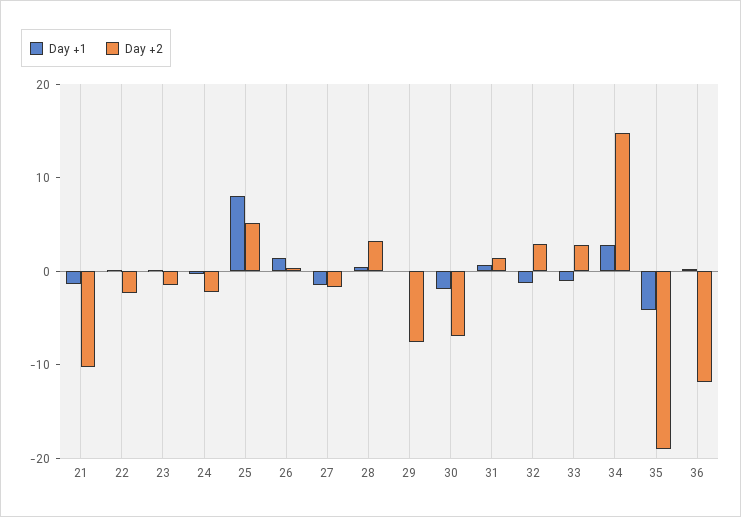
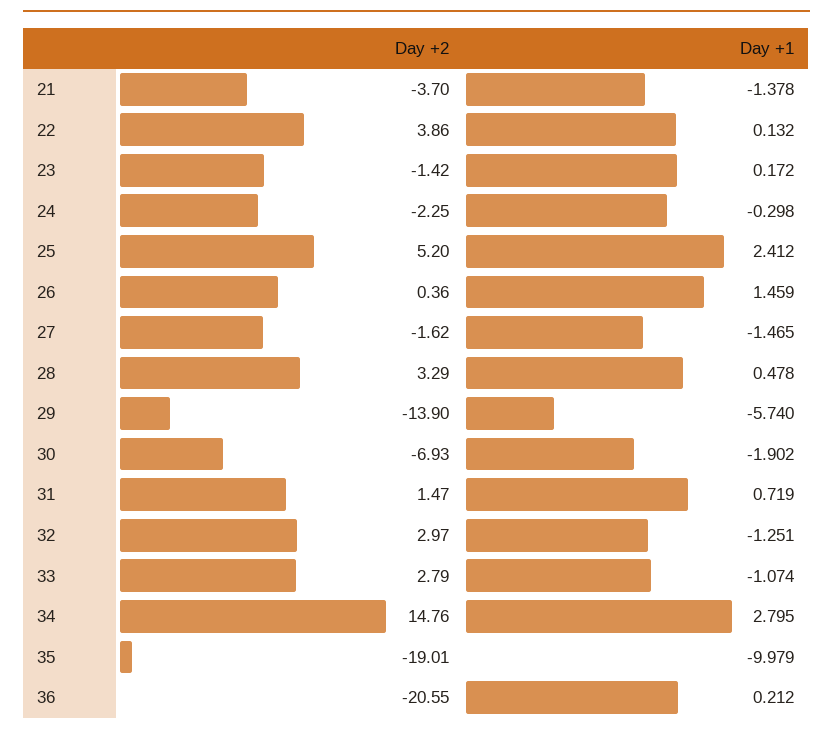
  {
    "Day +1": {
      "21": -1.378,
      "22": 0.132,
      "23": 0.172,
      "24": -0.298,
-     "25": 8,
+     "25": 2.412,
      "26": 1.459,
      "27": -1.465,
      "28": 0.478,
-     "29": 0,
+     "29": -5.74,
      "30": -1.902,
      "31": 0.719,
      "32": -1.251,
      "33": -1.074,
      "34": 2.795,
-     "35": -4,
+     "35": -9.979,
      "36": 0.212
    },
    "Day +2": {
-     "21": -10,
+     "21": -3.7,
-     "22": -2,
+     "22": 3.86,
      "23": -1.42,
      "24": -2.25,
      "25": 5.2,
      "26": 0.36,
      "27": -1.62,
      "28": 3.29,
-     "29": -8,
+     "29": -13.9,
      "30": -6.93,
      "31": 1.47,
      "32": 2.97,
      "33": 2.79,
      "34": 14.76,
      "35": -19.01,
-     "36": -12
+     "36": -20.55
    }
  }

